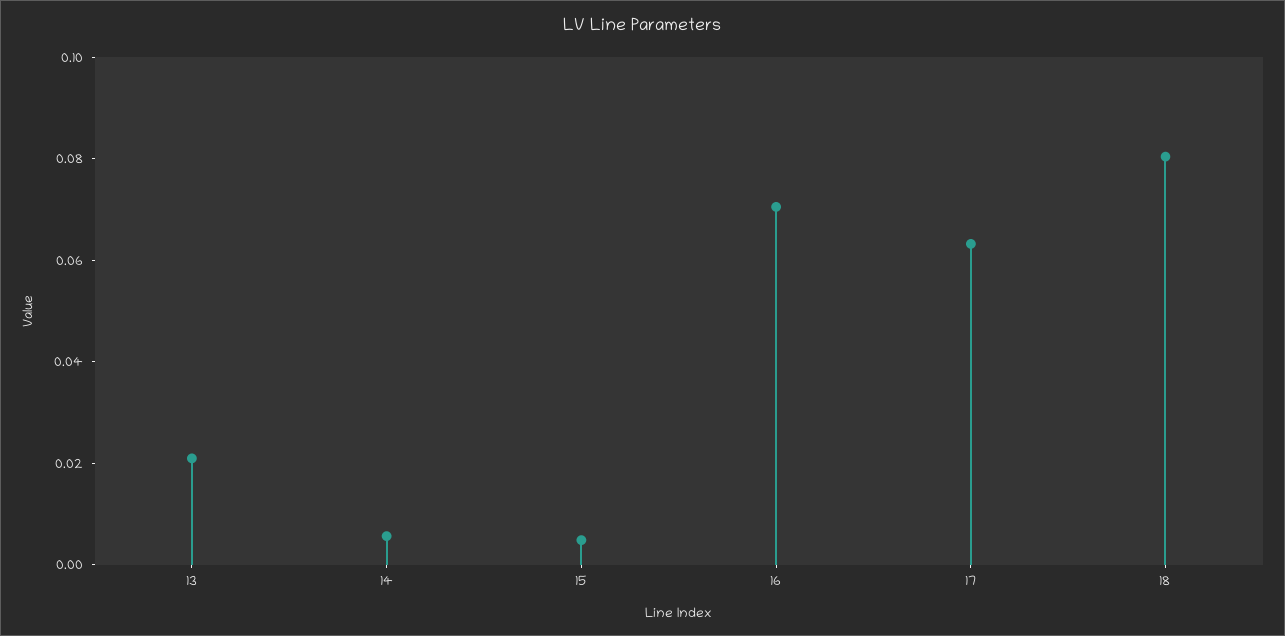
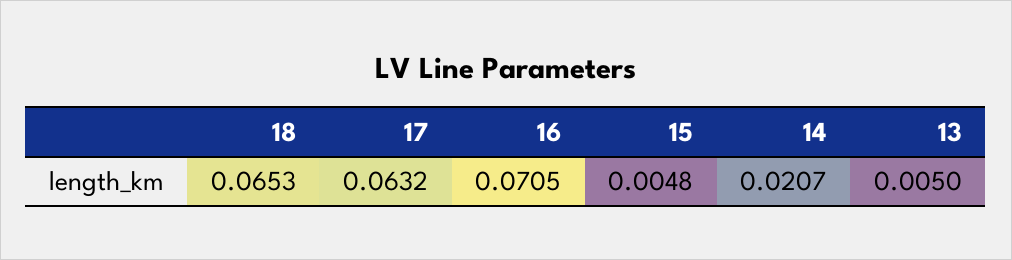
  {
-   "13": 0.02,
+   "13": 0.005,
-   "14": 0.005,
+   "14": 0.0207,
    "15": 0.0048,
    "16": 0.0705,
    "17": 0.0632,
-   "18": 0.08
+   "18": 0.0653
  }

